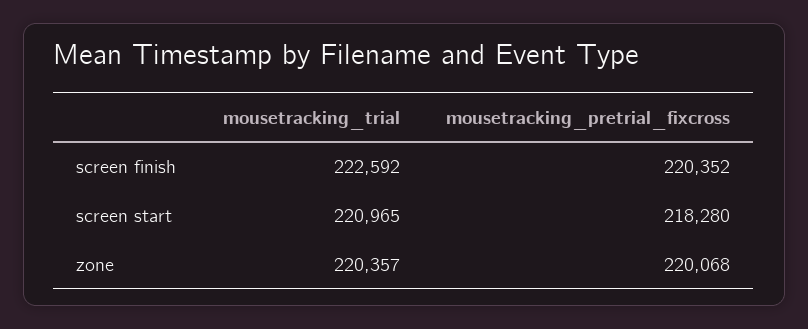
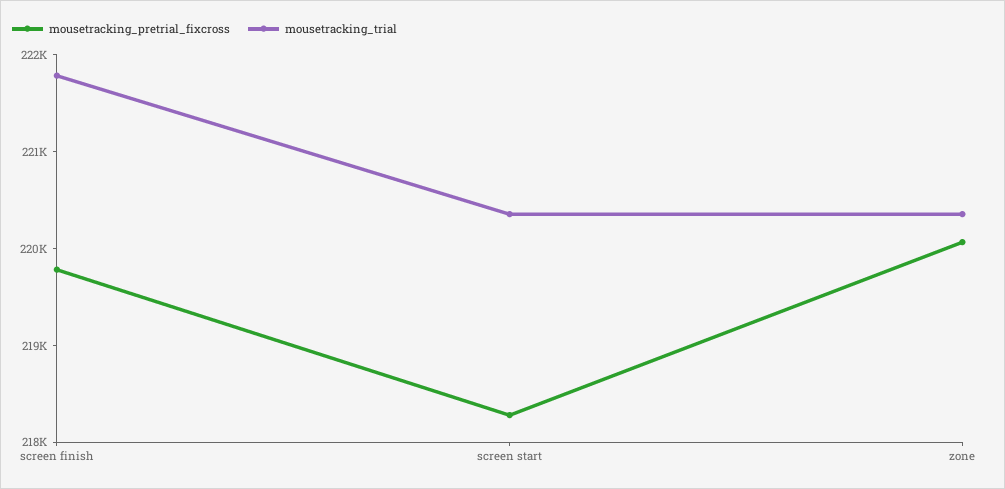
  {
    "mousetracking_trial": {
-     "screen finish": 222592,
+     "screen finish": 221800,
-     "screen start": 220965,
+     "screen start": 220400,
      "zone": 220357
    },
    "mousetracking_pretrial_fixcross": {
-     "screen finish": 220352,
+     "screen finish": 219800,
      "screen start": 218280,
      "zone": 220068
    }
  }

